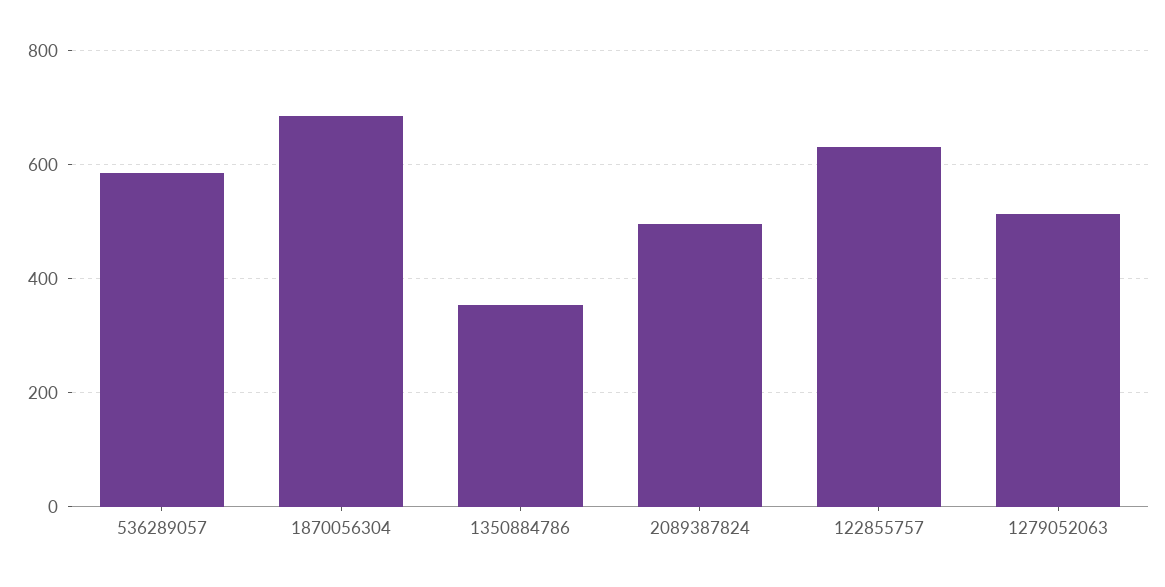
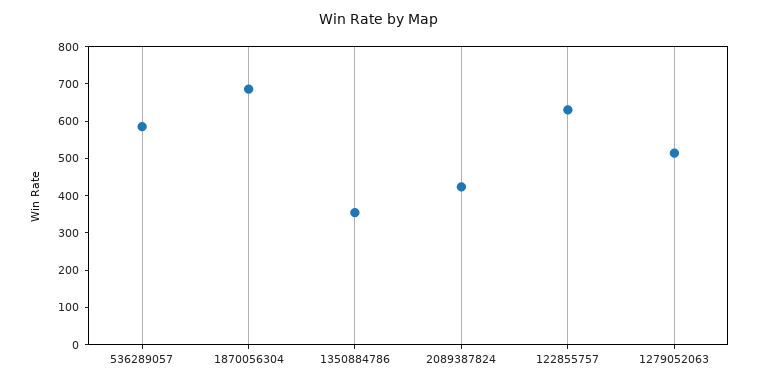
  {
    "536289057": 580,
    "1870056304": 680,
    "1350884786": 360,
-   "2089387824": 500,
+   "2089387824": 425,
    "122855757": 640,
    "1279052063": 520
  }

